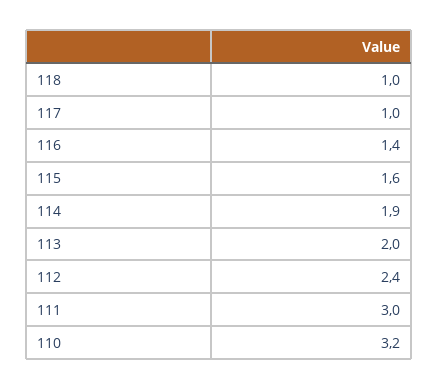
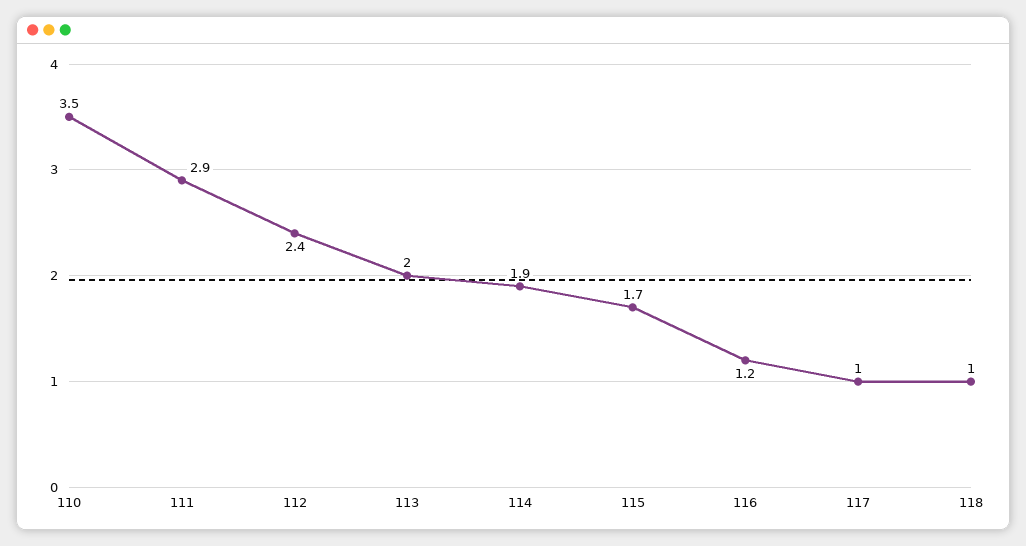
  {
    "118": 1,
    "117": 1,
-   "116": 1.4,
+   "116": 1.2,
-   "115": 1.6,
+   "115": 1.7,
    "114": 1.9,
    "113": 2,
    "112": 2.4,
-   "111": 3,
+   "111": 2.9,
-   "110": 3.2
+   "110": 3.5
  }

